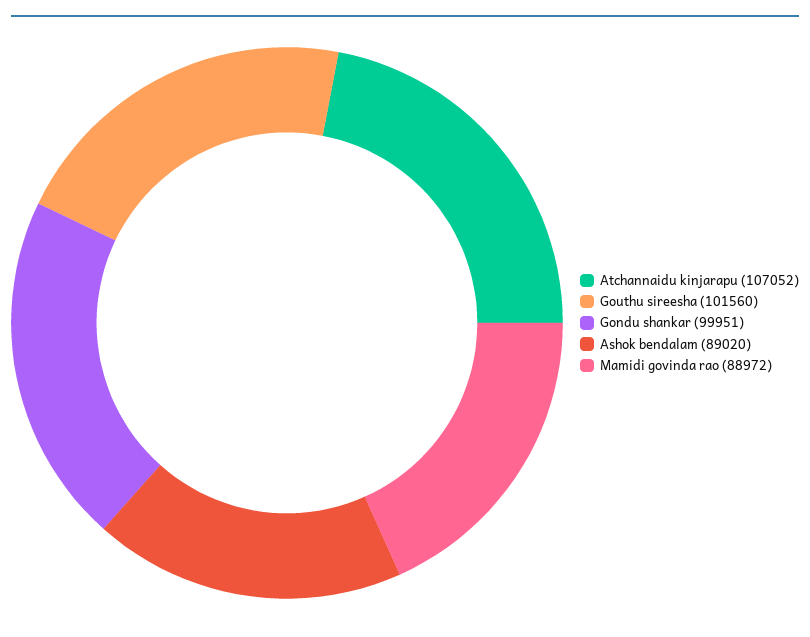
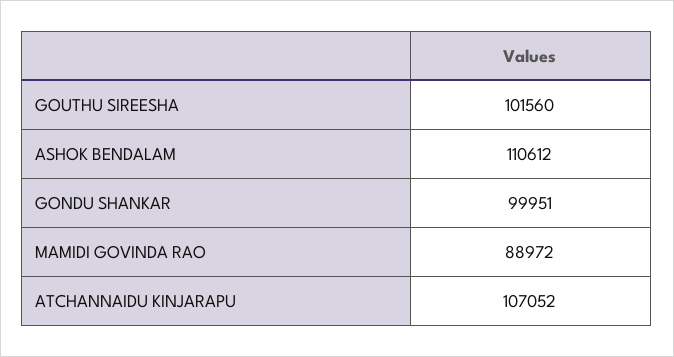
  {
    "Atchannaidu kinjarapu": 107052,
    "Gouthu sireesha": 101560,
    "Gondu shankar": 99951,
-   "Ashok bendalam": 89020,
+   "Ashok bendalam": 110612,
    "Mamidi govinda rao": 88972
  }

